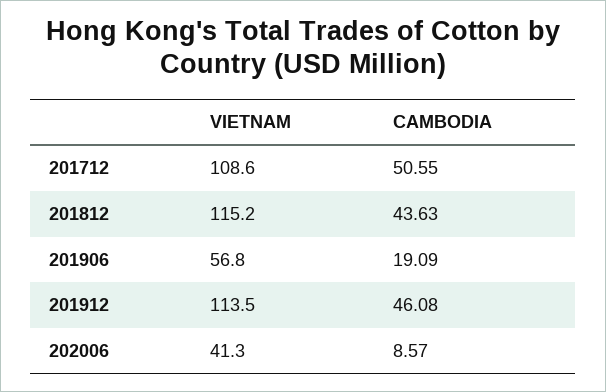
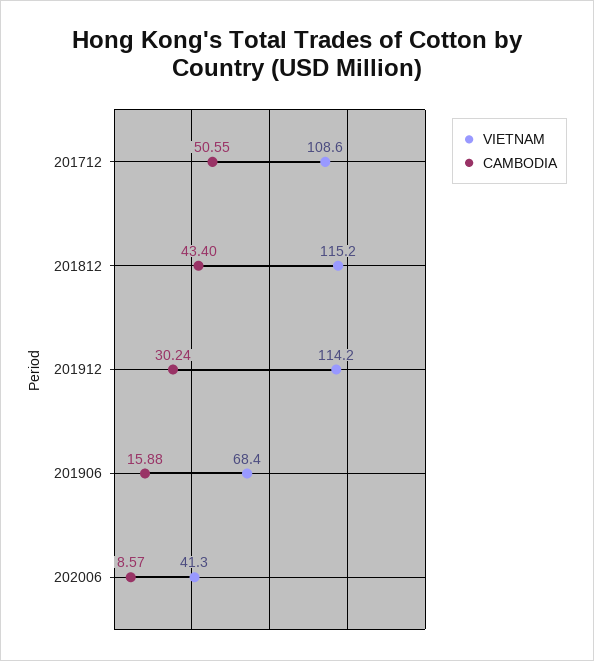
  {
    "VIETNAM": {
      "201712": 108.6,
      "201812": 115.2,
-     "201906": 56.8,
+     "201906": 68.4,
-     "201912": 113.5,
+     "201912": 114.2,
      "202006": 41.3
    },
    "CAMBODIA": {
      "201712": 50.55,
-     "201812": 43.63,
+     "201812": 43.4,
-     "201906": 19.09,
+     "201906": 15.88,
-     "201912": 46.08,
+     "201912": 30.24,
      "202006": 8.57
    }
  }

